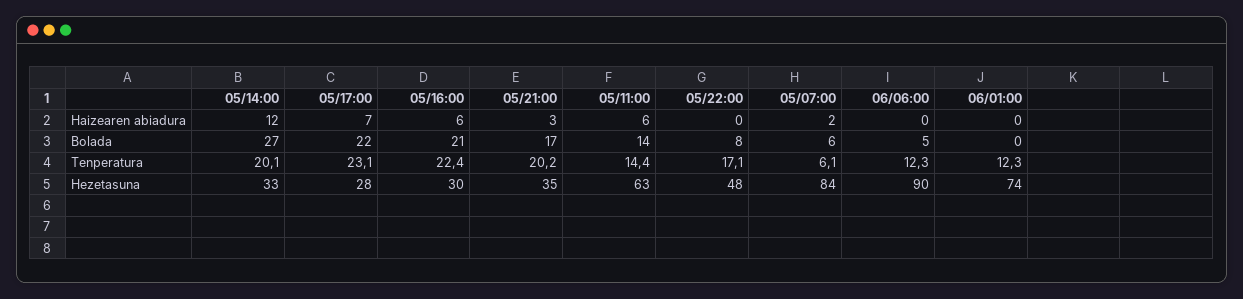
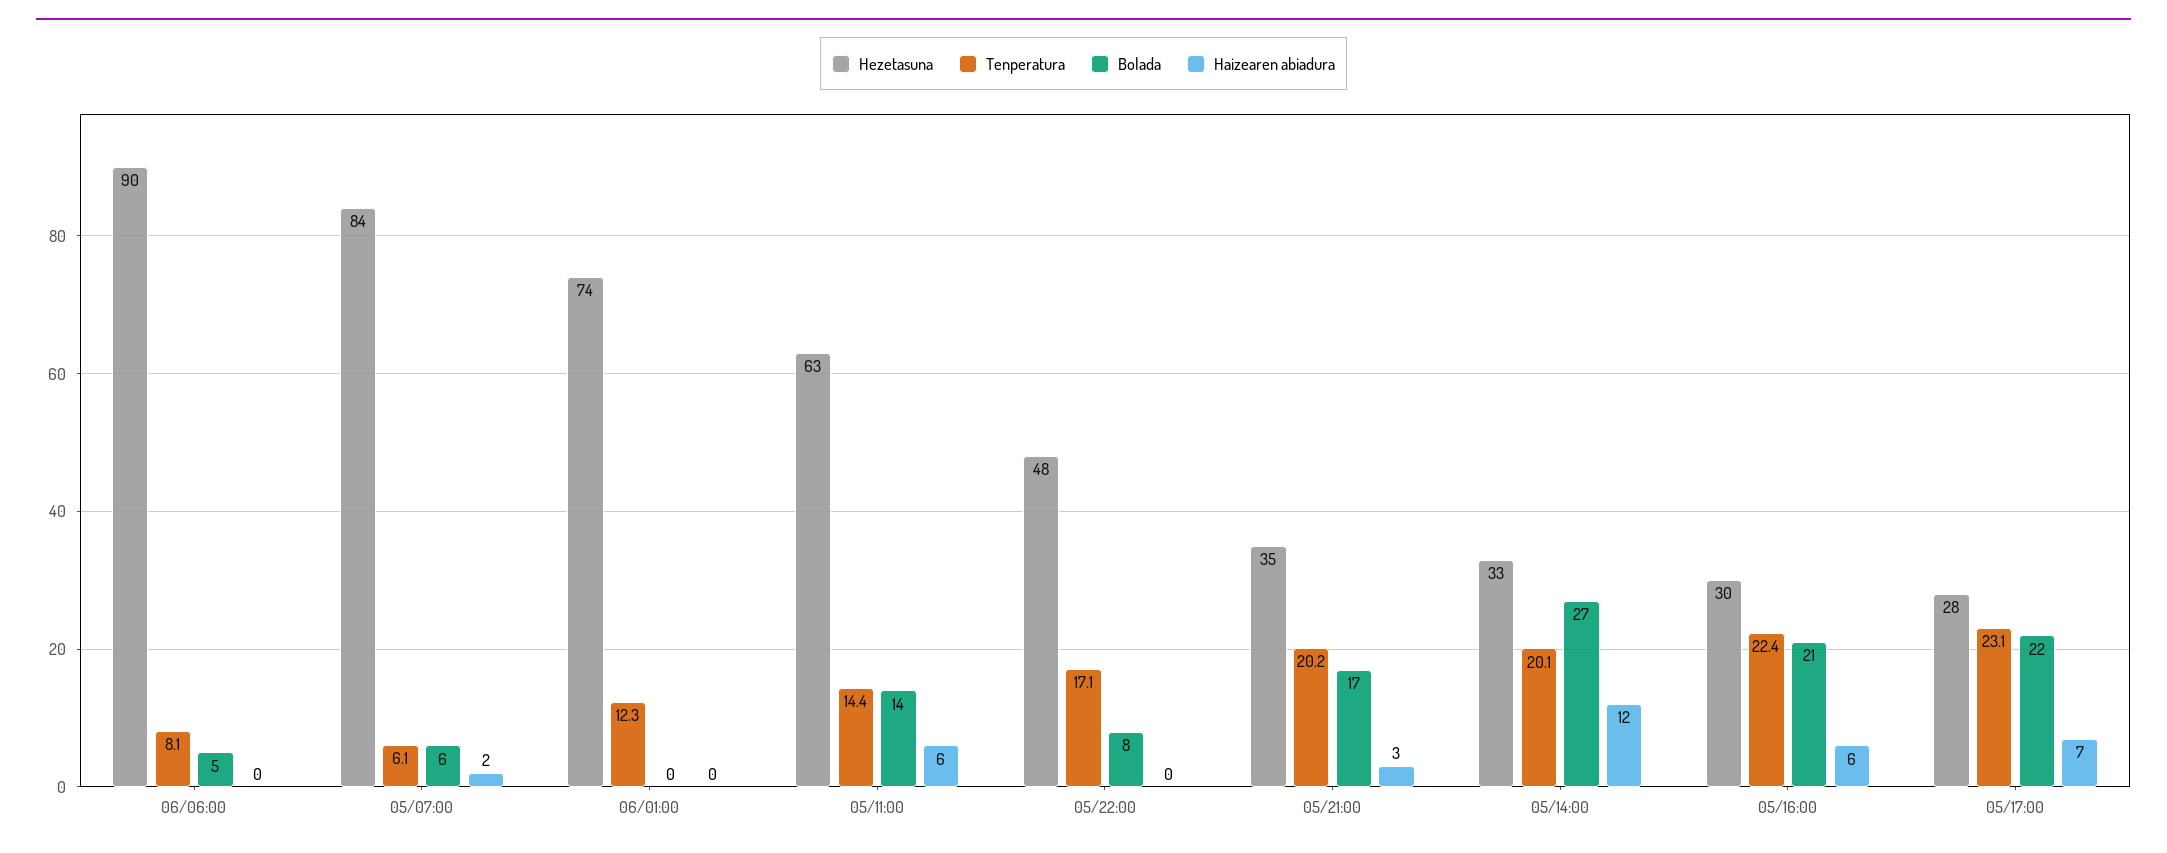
  {
    "Haizearen abiadura": {
      "05/14:00": 12,
      "05/17:00": 7,
      "05/16:00": 6,
      "05/21:00": 3,
      "05/11:00": 6,
      "05/22:00": 0,
      "05/07:00": 2,
      "06/06:00": 0,
      "06/01:00": 0
    },
    "Bolada": {
      "05/14:00": 27,
      "05/17:00": 22,
      "05/16:00": 21,
      "05/21:00": 17,
      "05/11:00": 14,
      "05/22:00": 8,
      "05/07:00": 6,
      "06/06:00": 5,
      "06/01:00": 0
    },
    "Tenperatura": {
      "05/14:00": 20.1,
      "05/17:00": 23.1,
      "05/16:00": 22.4,
      "05/21:00": 20.2,
      "05/11:00": 14.4,
      "05/22:00": 17.1,
      "05/07:00": 6.1,
-     "06/06:00": 12.3,
+     "06/06:00": 8.1,
      "06/01:00": 12.3
    },
    "Hezetasuna": {
      "05/14:00": 33,
      "05/17:00": 28,
      "05/16:00": 30,
      "05/21:00": 35,
      "05/11:00": 63,
      "05/22:00": 48,
      "05/07:00": 84,
      "06/06:00": 90,
      "06/01:00": 74
    }
  }

